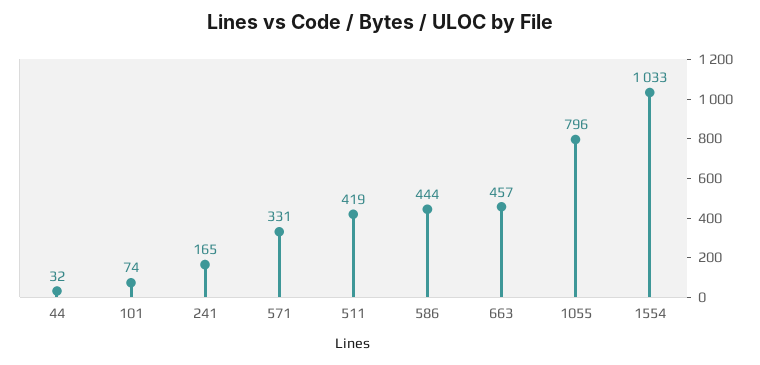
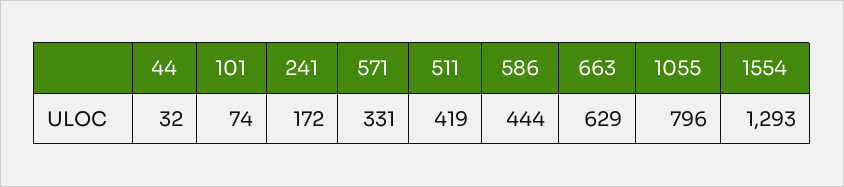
  {
    "44": 32,
    "101": 74,
-   "241": 165,
+   "241": 172,
    "571": 331,
    "511": 419,
    "586": 444,
-   "663": 457,
+   "663": 629,
    "1055": 796,
-   "1554": 1033
+   "1554": 1293
  }

